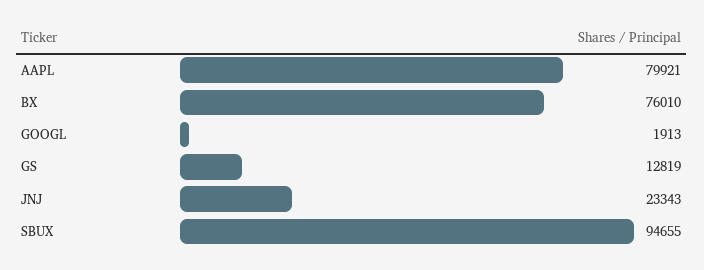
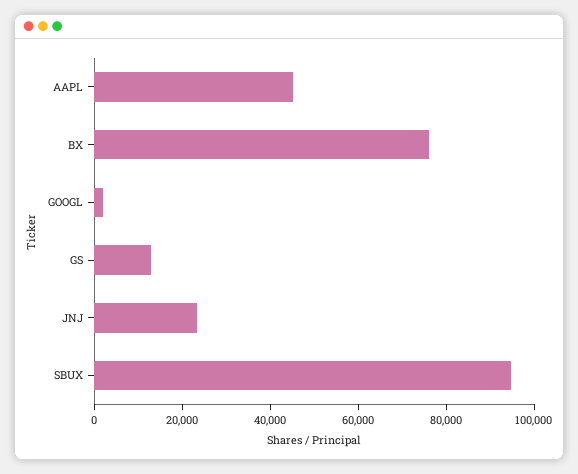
  {
-   "AAPL": 79921,
+   "AAPL": 45000,
    "BX": 76010,
    "GOOGL": 1913,
    "GS": 12819,
    "JNJ": 23343,
    "SBUX": 94655
  }

